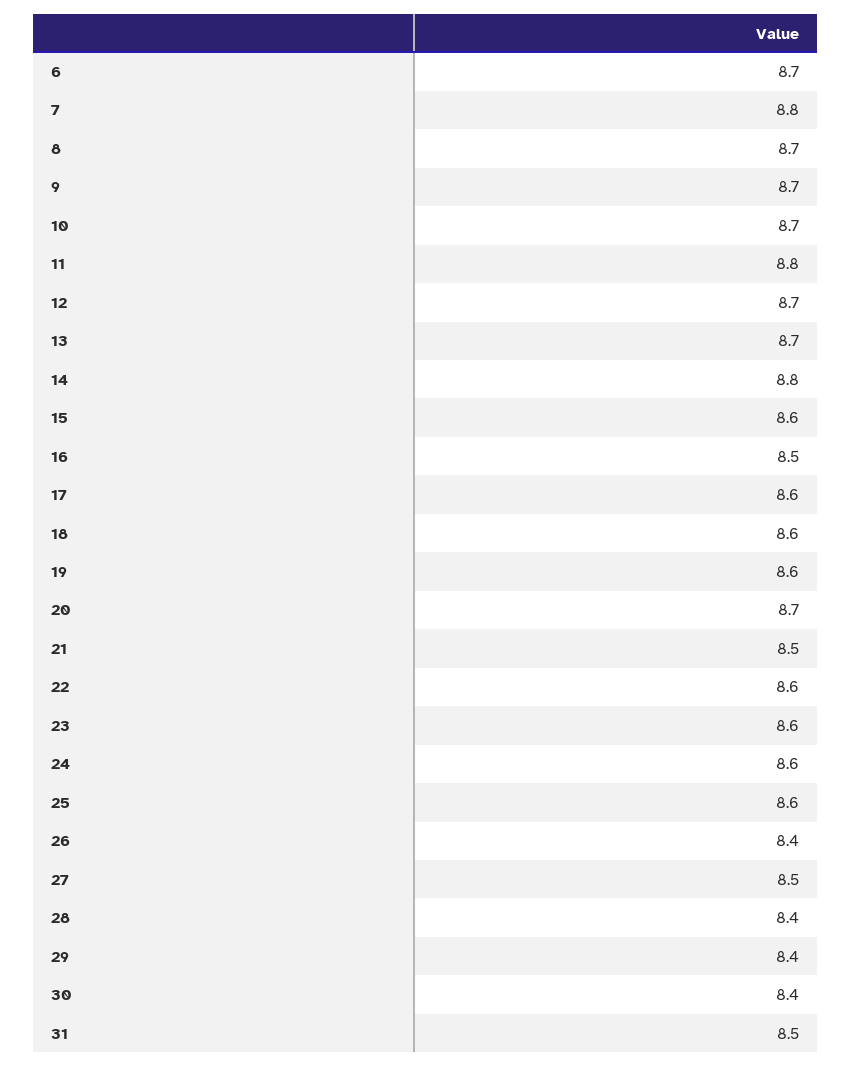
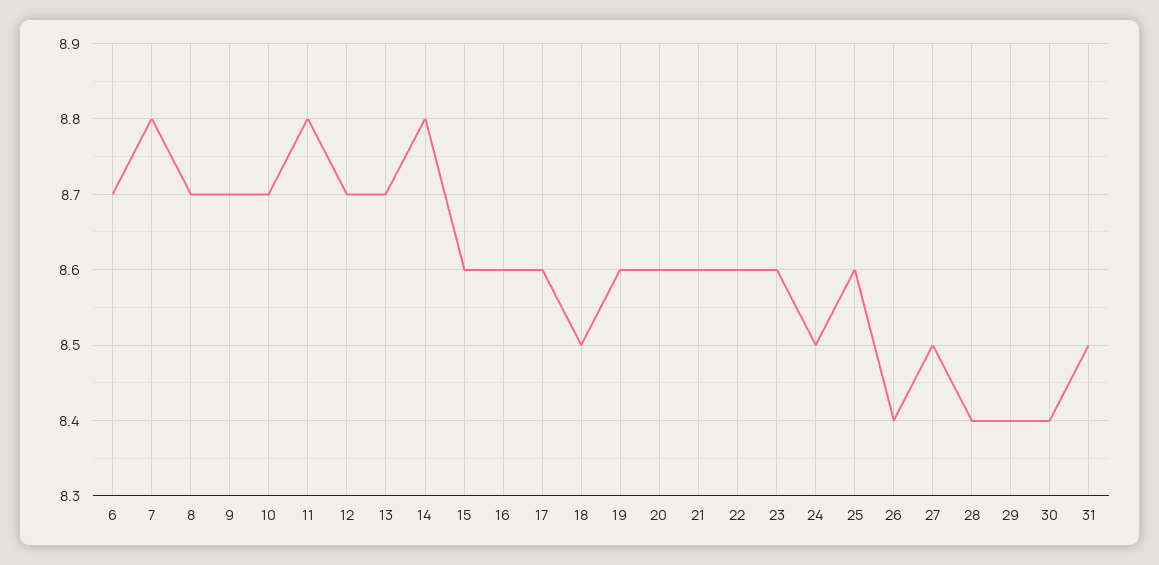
  {
    "6": 8.7,
    "7": 8.8,
    "8": 8.7,
    "9": 8.7,
    "10": 8.7,
    "11": 8.8,
    "12": 8.7,
    "13": 8.7,
    "14": 8.8,
    "15": 8.6,
-   "16": 8.5,
+   "16": 8.6,
    "17": 8.6,
-   "18": 8.6,
+   "18": 8.5,
    "19": 8.6,
-   "20": 8.7,
+   "20": 8.6,
-   "21": 8.5,
+   "21": 8.6,
    "22": 8.6,
    "23": 8.6,
-   "24": 8.6,
+   "24": 8.5,
    "25": 8.6,
    "26": 8.4,
    "27": 8.5,
    "28": 8.4,
    "29": 8.4,
    "30": 8.4,
    "31": 8.5
  }

